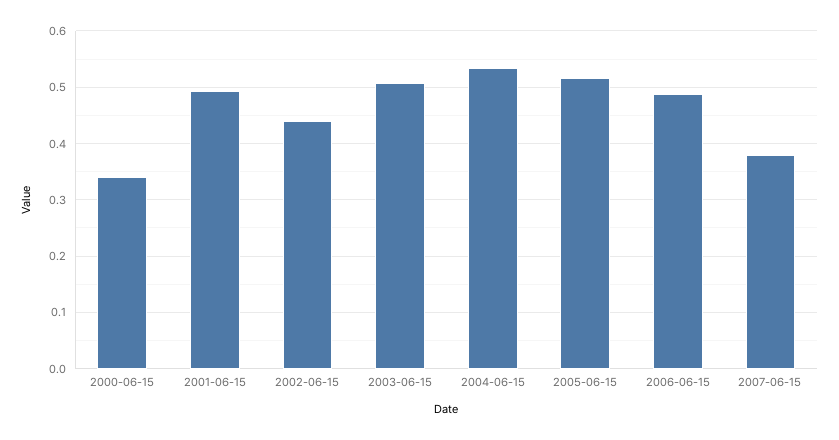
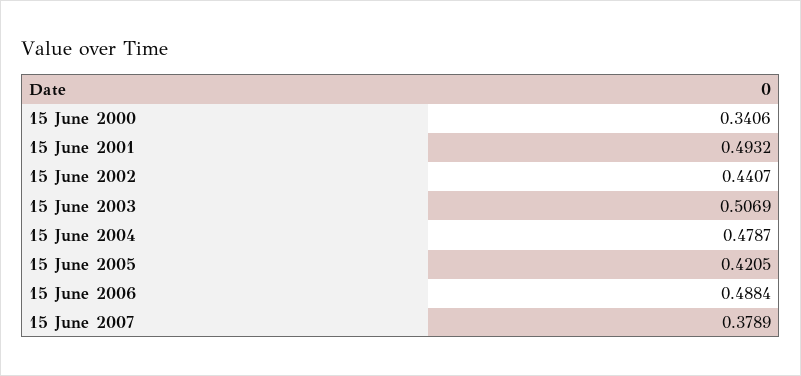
  {
    "2000-06-15": 0.3406,
    "2001-06-15": 0.4932,
    "2002-06-15": 0.4407,
    "2003-06-15": 0.5069,
-   "2004-06-15": 0.54,
+   "2004-06-15": 0.4787,
-   "2005-06-15": 0.52,
+   "2005-06-15": 0.4205,
    "2006-06-15": 0.4884,
    "2007-06-15": 0.3789
  }

